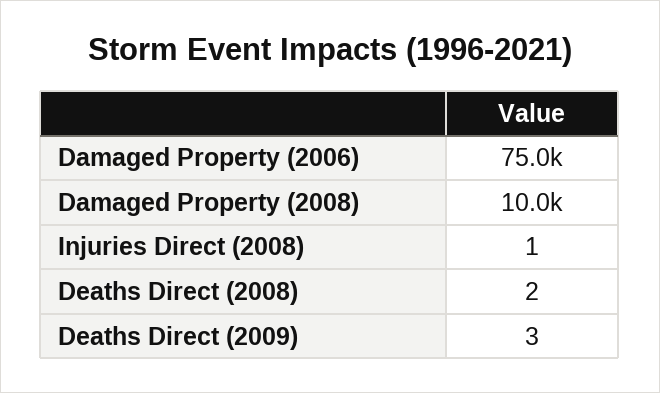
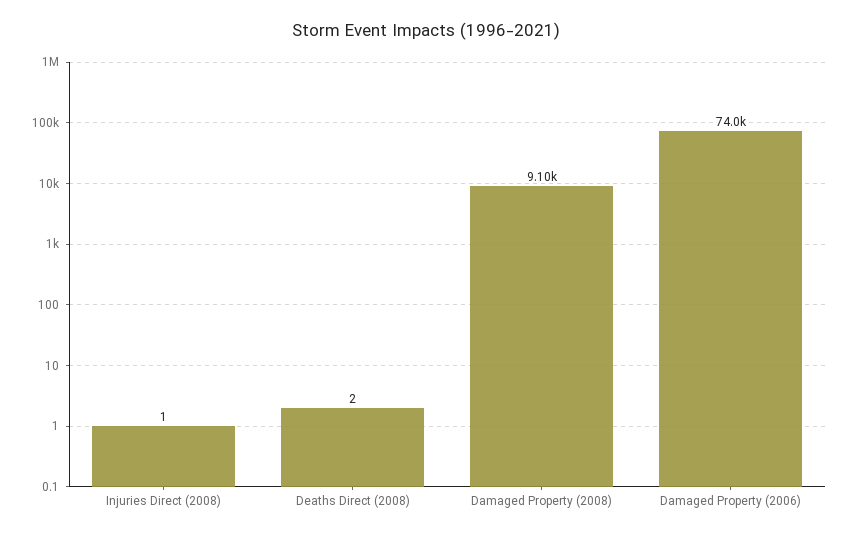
  {
-   "Damaged Property (2006)": 75000,
+   "Damaged Property (2006)": 74000,
-   "Damaged Property (2008)": 10000,
+   "Damaged Property (2008)": 9100,
    "Injuries Direct (2008)": 1,
-   "Deaths Direct (2008)": 2,
+   "Deaths Direct (2008)": 2
-   "Deaths Direct (2009)": 3
  }

